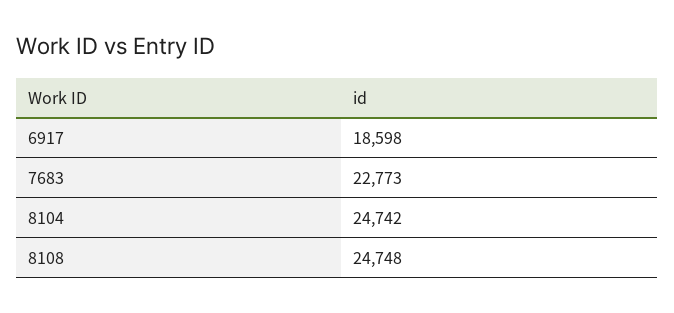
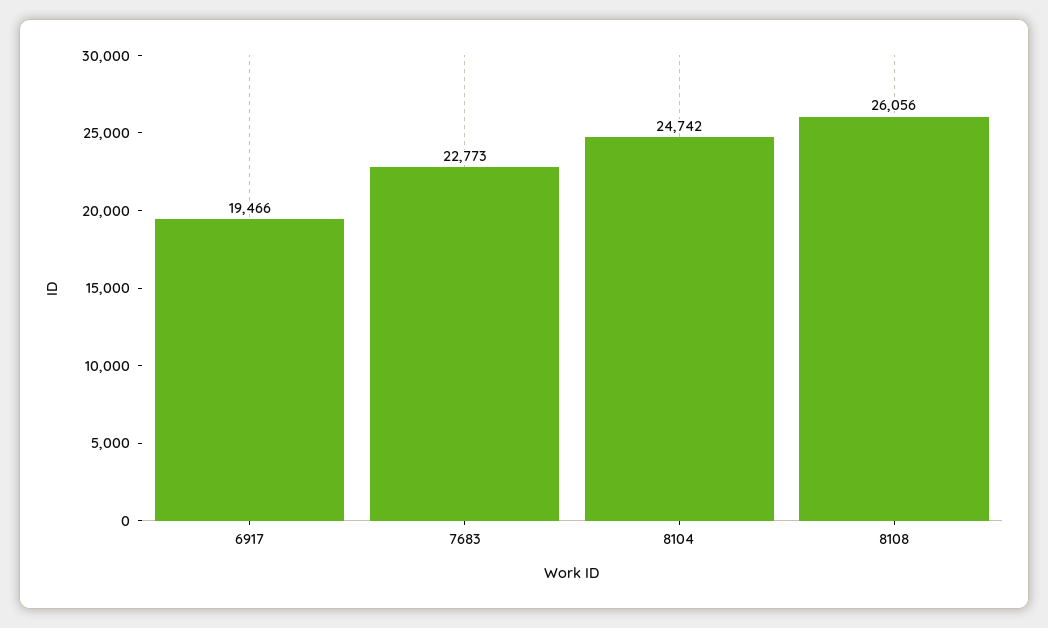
  {
-   "6917": 18598,
+   "6917": 19466,
    "7683": 22773,
    "8104": 24742,
-   "8108": 24748
+   "8108": 26056
  }

